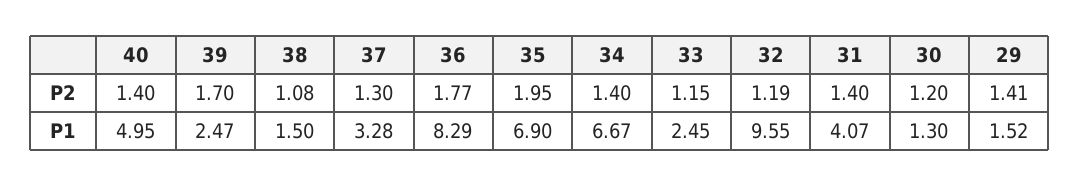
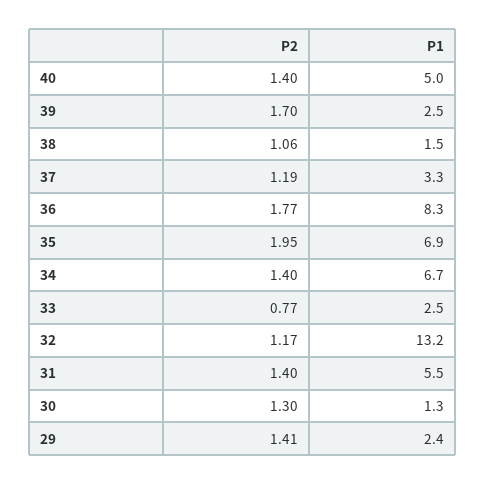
  {
    "40": {
      "P2": 1.4,
      "P1": 4.95
    },
    "39": {
      "P2": 1.7,
      "P1": 2.47
    },
    "38": {
-     "P2": 1.08,
+     "P2": 1.06,
      "P1": 1.5
    },
    "37": {
-     "P2": 1.3,
+     "P2": 1.19,
      "P1": 3.28
    },
    "36": {
      "P2": 1.77,
      "P1": 8.29
    },
    "35": {
      "P2": 1.95,
      "P1": 6.9
    },
    "34": {
      "P2": 1.4,
      "P1": 6.67
    },
    "33": {
-     "P2": 1.15,
+     "P2": 0.77,
      "P1": 2.45
    },
    "32": {
-     "P2": 1.19,
+     "P2": 1.17,
-     "P1": 9.55
+     "P1": 13.2
    },
    "31": {
      "P2": 1.4,
-     "P1": 4.07
+     "P1": 5.5
    },
    "30": {
-     "P2": 1.2,
+     "P2": 1.3,
      "P1": 1.3
    },
    "29": {
      "P2": 1.41,
-     "P1": 1.52
+     "P1": 2.4
    }
  }

